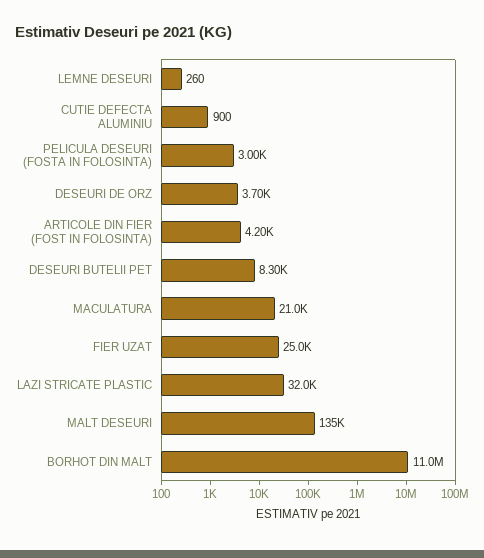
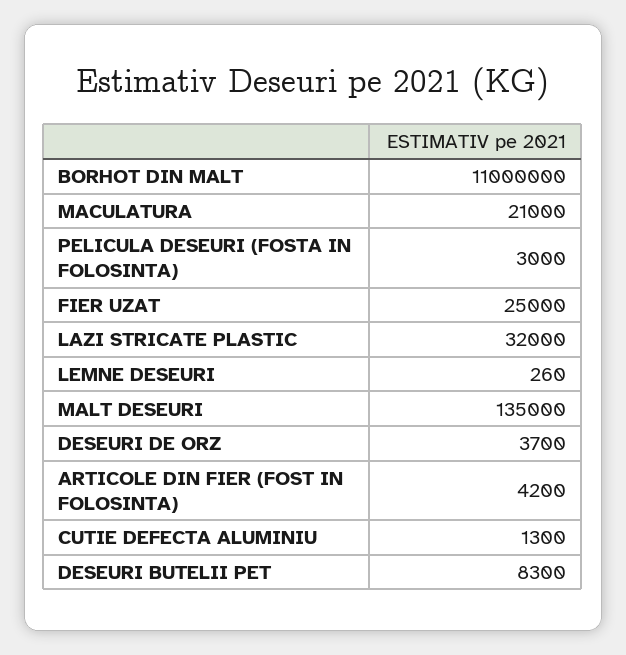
  {
    "LEMNE DESEURI": 260,
-   "CUTIE DEFECTA ALUMINIU": 900,
+   "CUTIE DEFECTA ALUMINIU": 1300,
    "PELICULA DESEURI (FOSTA IN FOLOSINTA)": 3000,
    "DESEURI DE ORZ": 3700,
    "ARTICOLE DIN FIER (FOST IN FOLOSINTA)": 4200,
    "DESEURI BUTELII PET": 8300,
    "MACULATURA": 21000,
    "FIER UZAT": 25000,
    "LAZI STRICATE PLASTIC": 32000,
    "MALT DESEURI": 135000,
    "BORHOT DIN MALT": 11000000
  }

